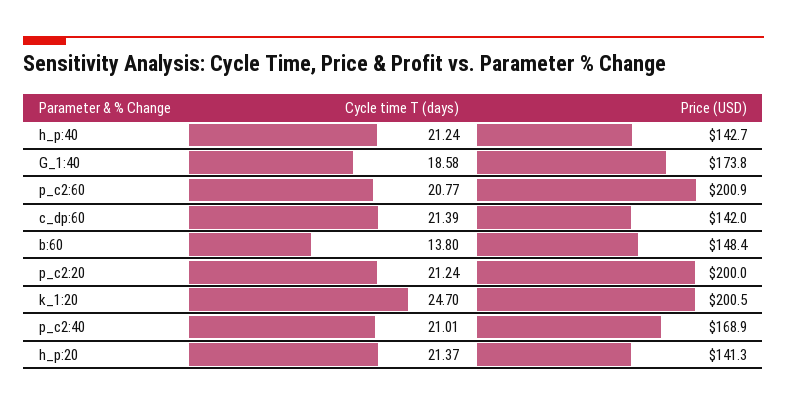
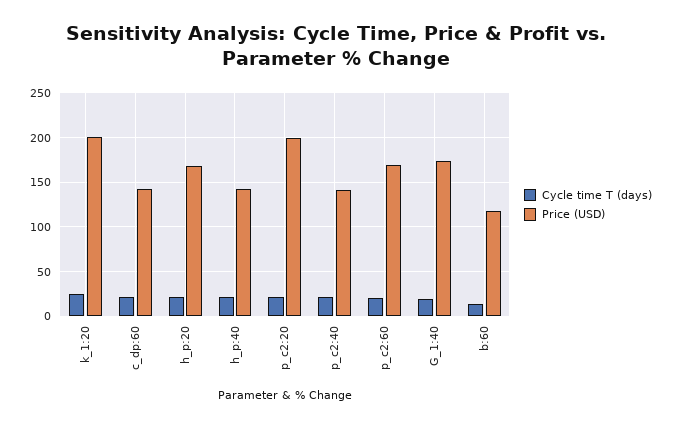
  {
    "Cycle time T (days)": {
      "h_p:40": 21.24,
      "G_1:40": 18.58,
      "p_c2:60": 20.77,
      "c_dp:60": 21.39,
      "b:60": 13.8,
      "p_c2:20": 21.24,
      "k_1:20": 24.7,
      "p_c2:40": 21.01,
      "h_p:20": 21.37
    },
    "Price (USD)": {
      "h_p:40": 142.7,
      "G_1:40": 173.8,
-     "p_c2:60": 200.9,
+     "p_c2:60": 170,
      "c_dp:60": 142,
-     "b:60": 148.4,
+     "b:60": 120,
      "p_c2:20": 200,
      "k_1:20": 200.5,
-     "p_c2:40": 168.9,
+     "p_c2:40": 140,
-     "h_p:20": 141.3
+     "h_p:20": 170
    }
  }

